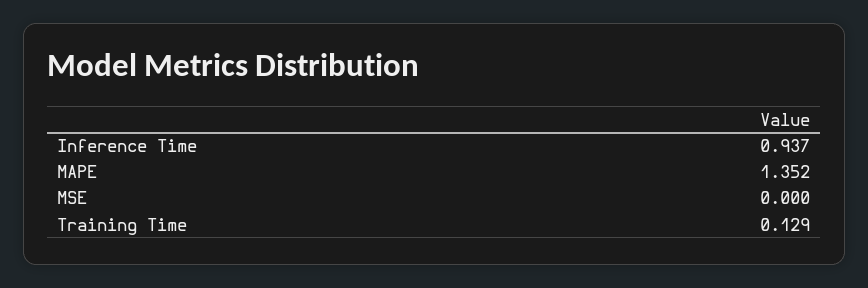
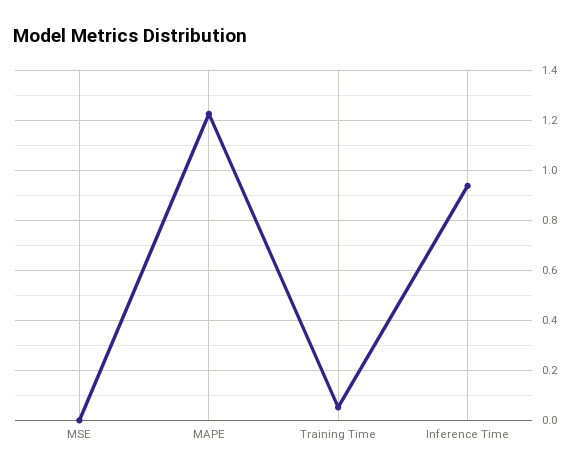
  {
    "Inference Time": 0.937,
-   "MAPE": 1.352,
+   "MAPE": 1.225,
    "MSE": 0,
-   "Training Time": 0.129
+   "Training Time": 0.05
  }

